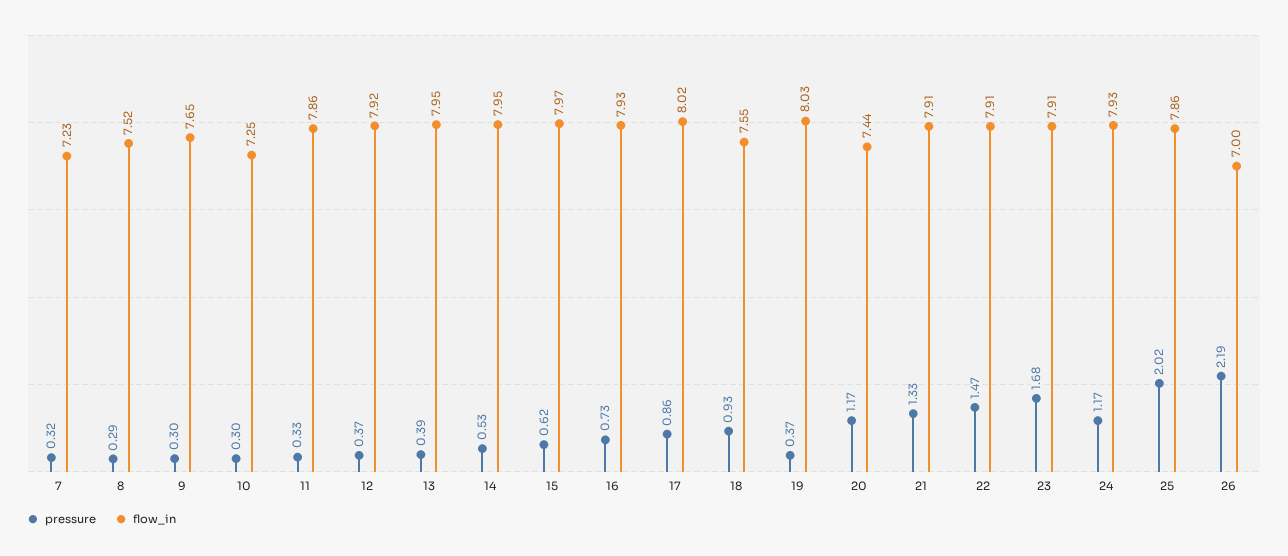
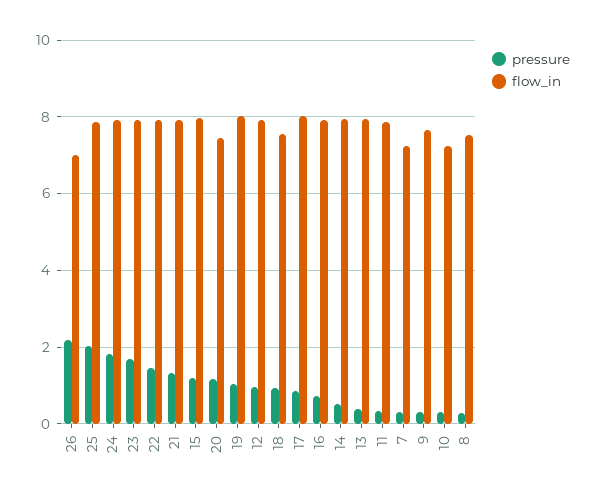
  {
    "pressure": {
      "7": 0.32,
      "8": 0.29,
      "9": 0.3,
      "10": 0.3,
      "11": 0.33,
-     "12": 0.37,
+     "12": 1,
      "13": 0.39,
      "14": 0.53,
-     "15": 0.62,
+     "15": 1.2,
      "16": 0.73,
      "17": 0.86,
      "18": 0.93,
-     "19": 0.37,
+     "19": 1,
      "20": 1.17,
      "21": 1.33,
      "22": 1.47,
      "23": 1.68,
-     "24": 1.17,
+     "24": 1.8,
      "25": 2.02,
      "26": 2.19
    },
    "flow_in": {
      "7": 7.23,
      "8": 7.52,
      "9": 7.65,
      "10": 7.25,
      "11": 7.86,
      "12": 7.92,
      "13": 7.95,
      "14": 7.95,
      "15": 7.97,
      "16": 7.93,
      "17": 8.02,
      "18": 7.55,
      "19": 8.03,
      "20": 7.44,
      "21": 7.91,
      "22": 7.91,
      "23": 7.91,
      "24": 7.93,
      "25": 7.86,
      "26": 7
    }
  }

